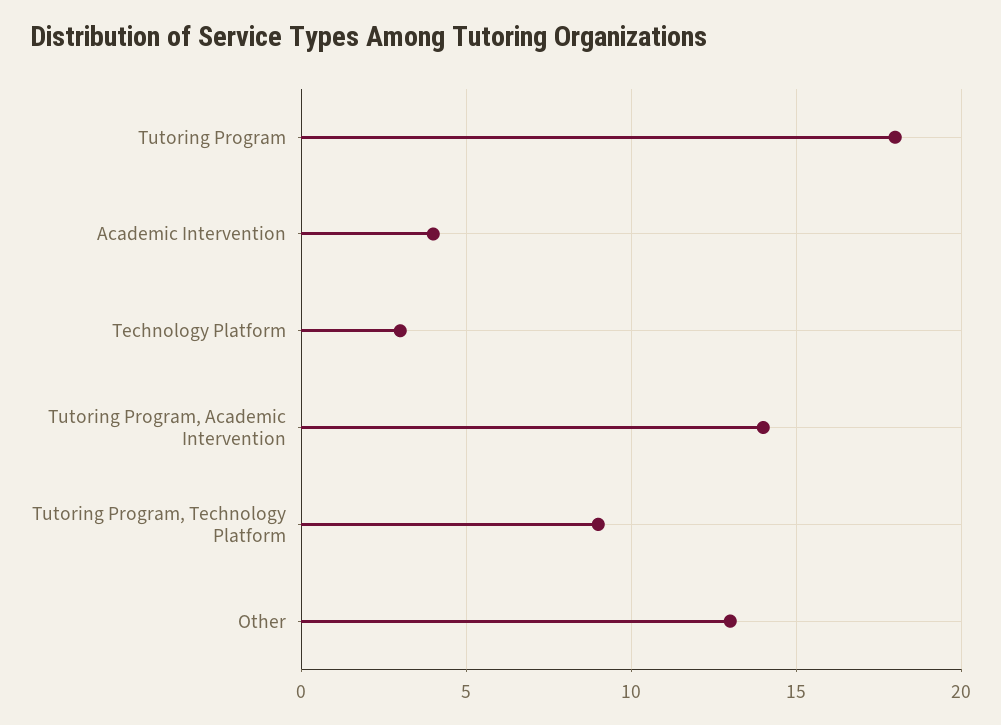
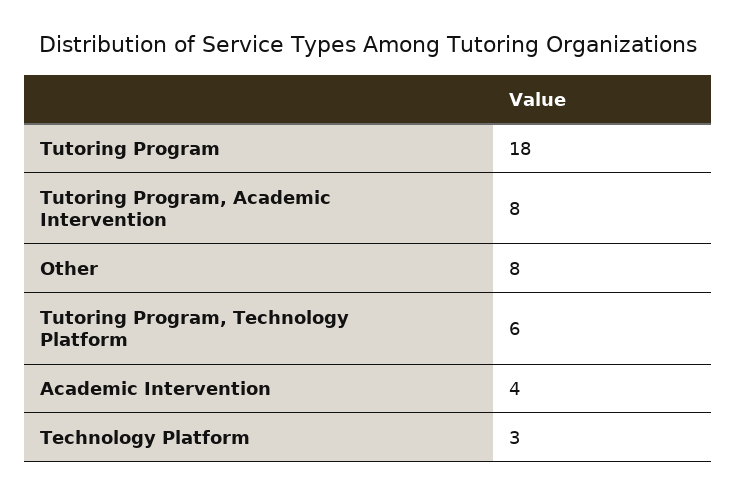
  {
    "Tutoring Program": 18,
    "Academic Intervention": 4,
    "Technology Platform": 3,
-   "Tutoring Program, Academic Intervention": 14,
+   "Tutoring Program, Academic Intervention": 8,
-   "Tutoring Program, Technology Platform": 9,
+   "Tutoring Program, Technology Platform": 6,
-   "Other": 13
+   "Other": 8
  }

